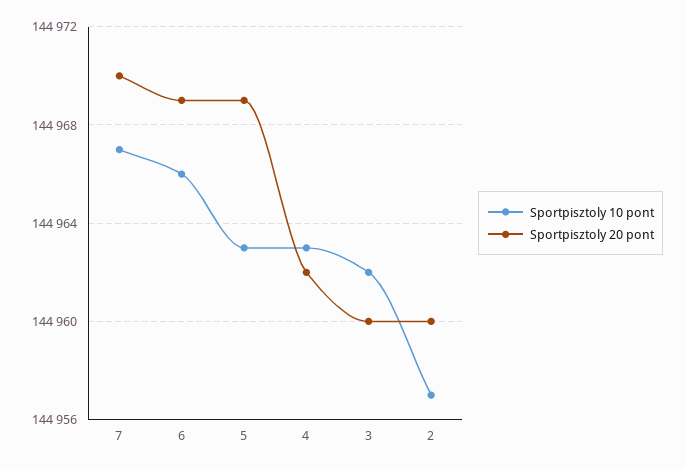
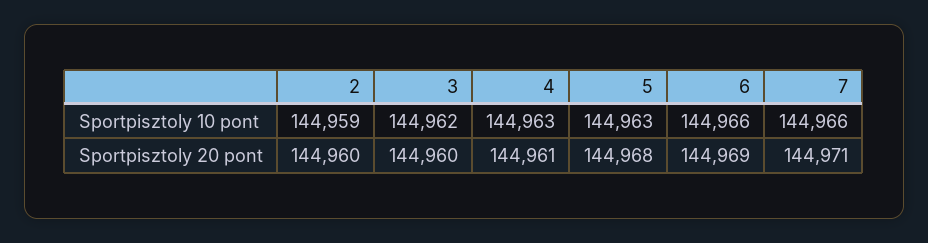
  {
    "Sportpisztoly 10 pont": {
-     "7": 144967,
+     "7": 144966,
      "6": 144966,
      "5": 144963,
      "4": 144963,
      "3": 144962,
-     "2": 144957
+     "2": 144959
    },
    "Sportpisztoly 20 pont": {
-     "7": 144970,
+     "7": 144971,
      "6": 144969,
-     "5": 144969,
+     "5": 144968,
-     "4": 144962,
+     "4": 144961,
      "3": 144960,
      "2": 144960
    }
  }

